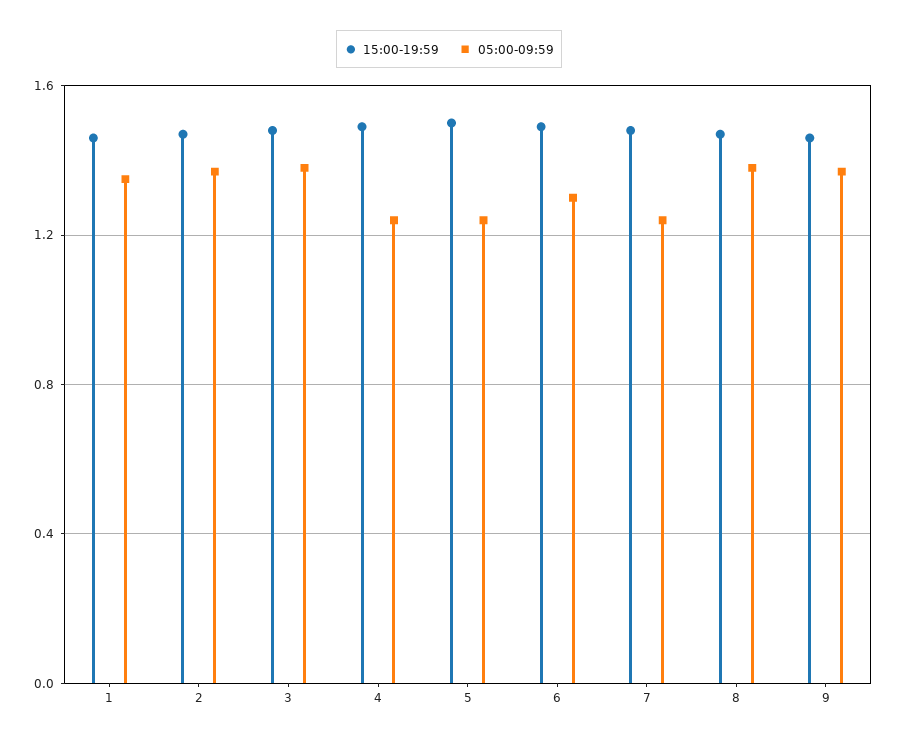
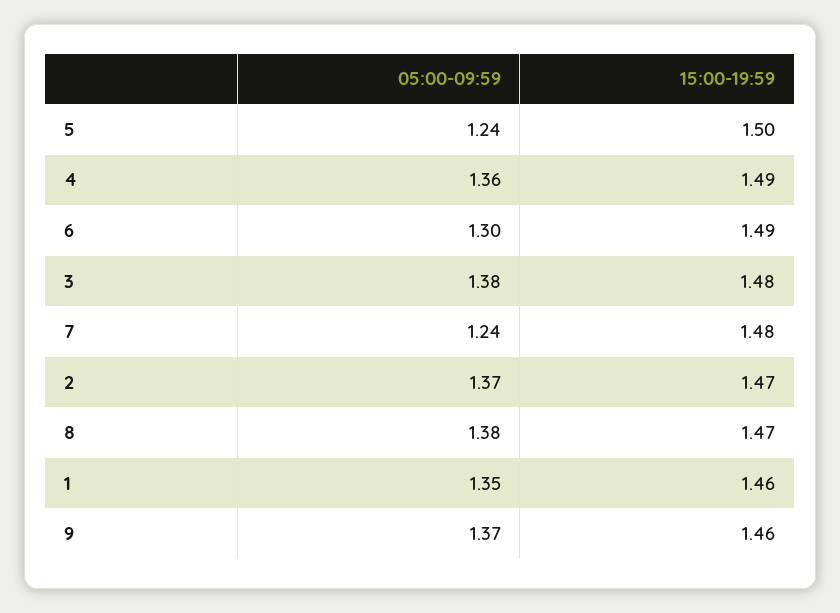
  {
    "15:00-19:59": {
      "1": 1.46,
      "2": 1.47,
      "3": 1.48,
      "4": 1.49,
      "5": 1.5,
      "6": 1.49,
      "7": 1.48,
      "8": 1.47,
      "9": 1.46
    },
    "05:00-09:59": {
      "1": 1.35,
      "2": 1.37,
      "3": 1.38,
-     "4": 1.25,
+     "4": 1.36,
      "5": 1.24,
      "6": 1.3,
      "7": 1.24,
      "8": 1.38,
      "9": 1.37
    }
  }

